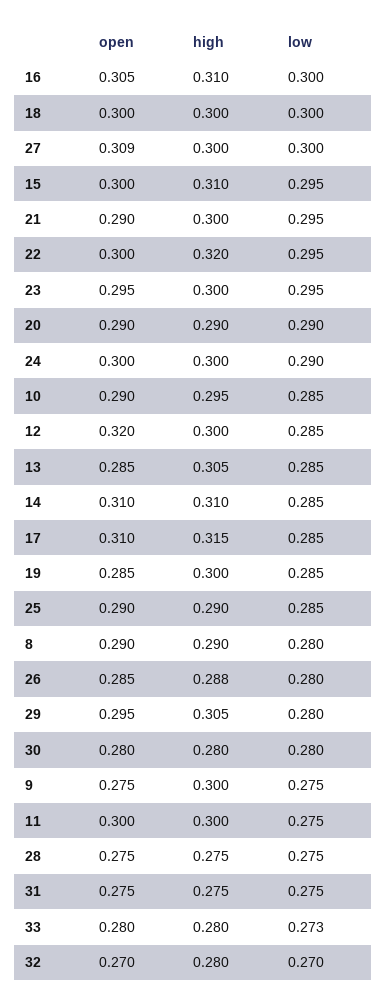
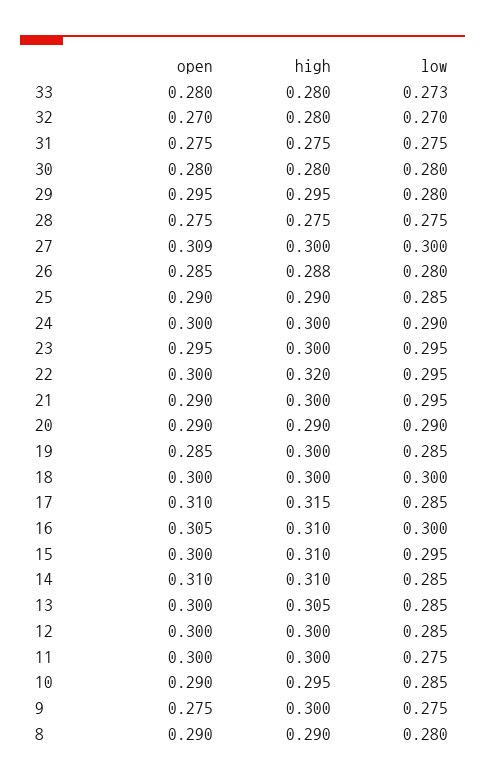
  {
    "open": {
      "16": 0.305,
      "18": 0.3,
      "27": 0.309,
      "15": 0.3,
      "21": 0.29,
      "22": 0.3,
      "23": 0.295,
      "20": 0.29,
      "24": 0.3,
      "10": 0.29,
-     "12": 0.32,
+     "12": 0.3,
-     "13": 0.285,
+     "13": 0.3,
      "14": 0.31,
      "17": 0.31,
      "19": 0.285,
      "25": 0.29,
      "8": 0.29,
      "26": 0.285,
      "29": 0.295,
      "30": 0.28,
      "9": 0.275,
      "11": 0.3,
      "28": 0.275,
      "31": 0.275,
      "33": 0.28,
      "32": 0.27
    },
    "high": {
      "16": 0.31,
      "18": 0.3,
      "27": 0.3,
      "15": 0.31,
      "21": 0.3,
      "22": 0.32,
      "23": 0.3,
      "20": 0.29,
      "24": 0.3,
      "10": 0.295,
      "12": 0.3,
      "13": 0.305,
      "14": 0.31,
      "17": 0.315,
      "19": 0.3,
      "25": 0.29,
      "8": 0.29,
      "26": 0.288,
-     "29": 0.305,
+     "29": 0.295,
      "30": 0.28,
      "9": 0.3,
      "11": 0.3,
      "28": 0.275,
      "31": 0.275,
      "33": 0.28,
      "32": 0.28
    },
    "low": {
      "16": 0.3,
      "18": 0.3,
      "27": 0.3,
      "15": 0.295,
      "21": 0.295,
      "22": 0.295,
      "23": 0.295,
      "20": 0.29,
      "24": 0.29,
      "10": 0.285,
      "12": 0.285,
      "13": 0.285,
      "14": 0.285,
      "17": 0.285,
      "19": 0.285,
      "25": 0.285,
      "8": 0.28,
      "26": 0.28,
      "29": 0.28,
      "30": 0.28,
      "9": 0.275,
      "11": 0.275,
      "28": 0.275,
      "31": 0.275,
      "33": 0.273,
      "32": 0.27
    }
  }

